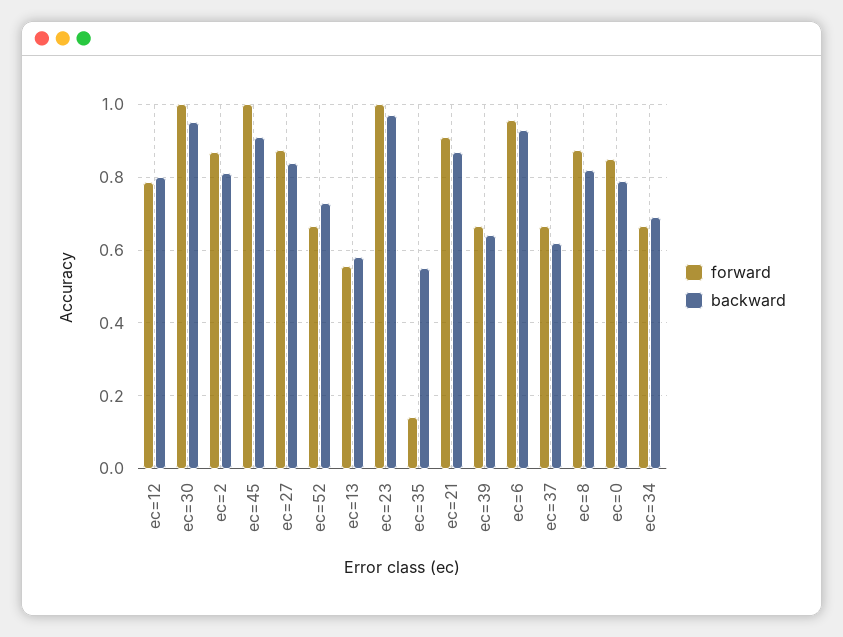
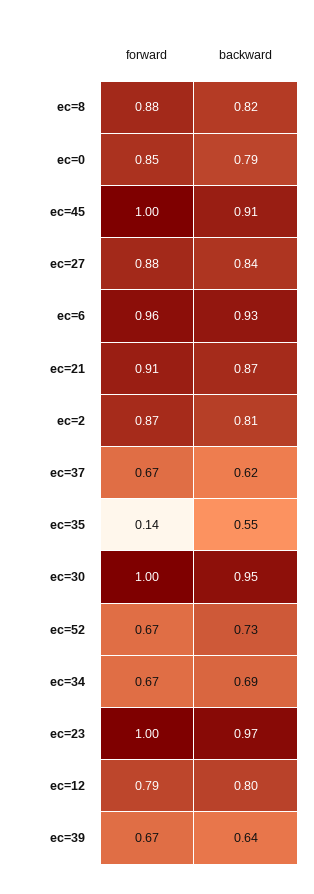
  {
    "forward": {
      "ec=12": 0.79,
      "ec=30": 1,
      "ec=2": 0.87,
      "ec=45": 1,
      "ec=27": 0.88,
      "ec=52": 0.67,
-     "ec=13": 0.56,
      "ec=23": 1,
      "ec=35": 0.14,
      "ec=21": 0.91,
      "ec=39": 0.67,
      "ec=6": 0.96,
      "ec=37": 0.67,
      "ec=8": 0.88,
      "ec=0": 0.85,
      "ec=34": 0.67
    },
    "backward": {
      "ec=12": 0.8,
      "ec=30": 0.95,
      "ec=2": 0.81,
      "ec=45": 0.91,
      "ec=27": 0.84,
      "ec=52": 0.73,
-     "ec=13": 0.58,
      "ec=23": 0.97,
      "ec=35": 0.55,
      "ec=21": 0.87,
      "ec=39": 0.64,
      "ec=6": 0.93,
      "ec=37": 0.62,
      "ec=8": 0.82,
      "ec=0": 0.79,
      "ec=34": 0.69
    }
  }

